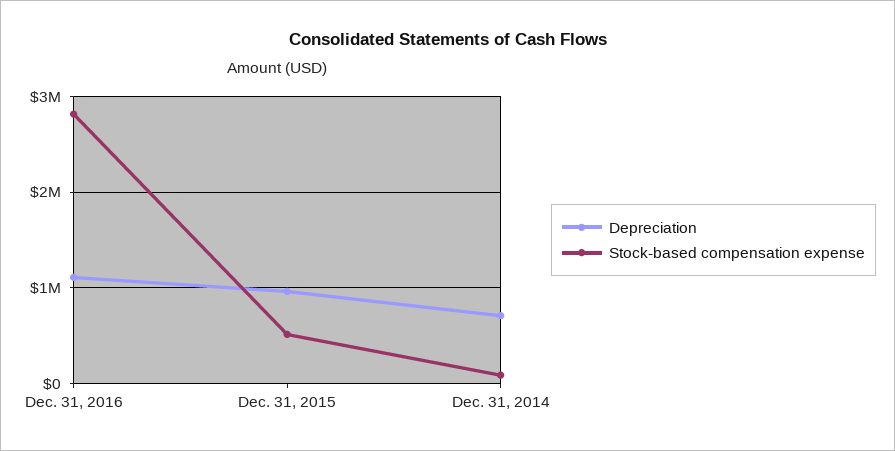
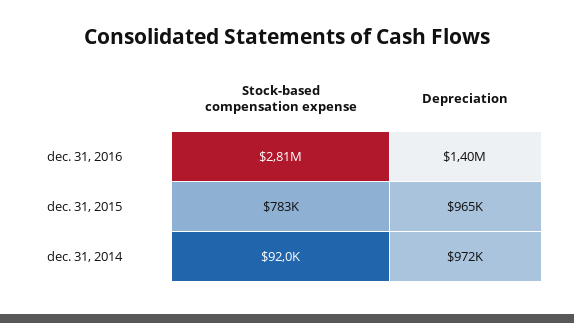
  {
    "Depreciation": {
-     "Dec. 31, 2016": 1100000,
+     "Dec. 31, 2016": 1400000,
      "Dec. 31, 2015": 965000,
-     "Dec. 31, 2014": 700000
+     "Dec. 31, 2014": 972000
    },
    "Stock-based compensation expense": {
      "Dec. 31, 2016": 2810000,
-     "Dec. 31, 2015": 500000,
+     "Dec. 31, 2015": 783000,
      "Dec. 31, 2014": 92000
    }
  }

